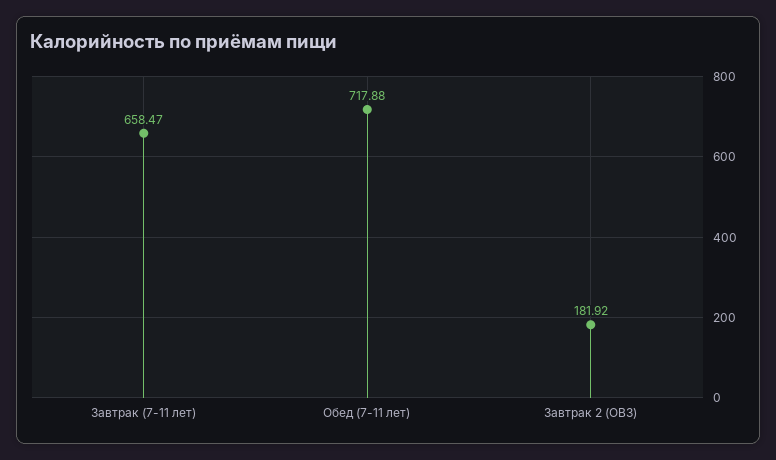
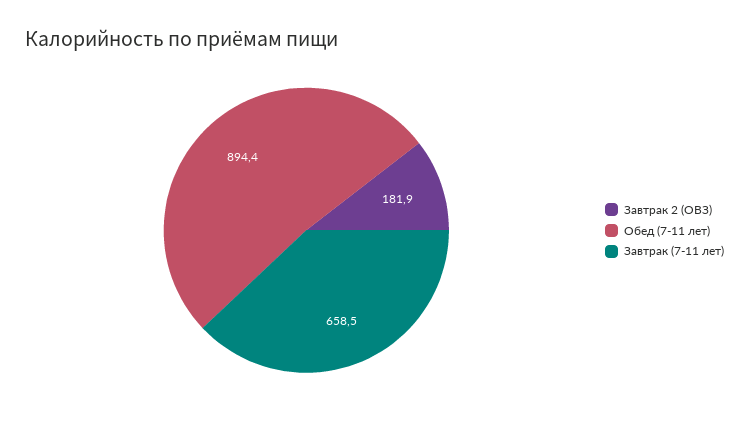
  {
    "Завтрак (7-11 лет)": 658.47,
-   "Обед (7-11 лет)": 717.88,
+   "Обед (7-11 лет)": 894.4,
    "Завтрак 2 (ОВЗ)": 181.92
  }

